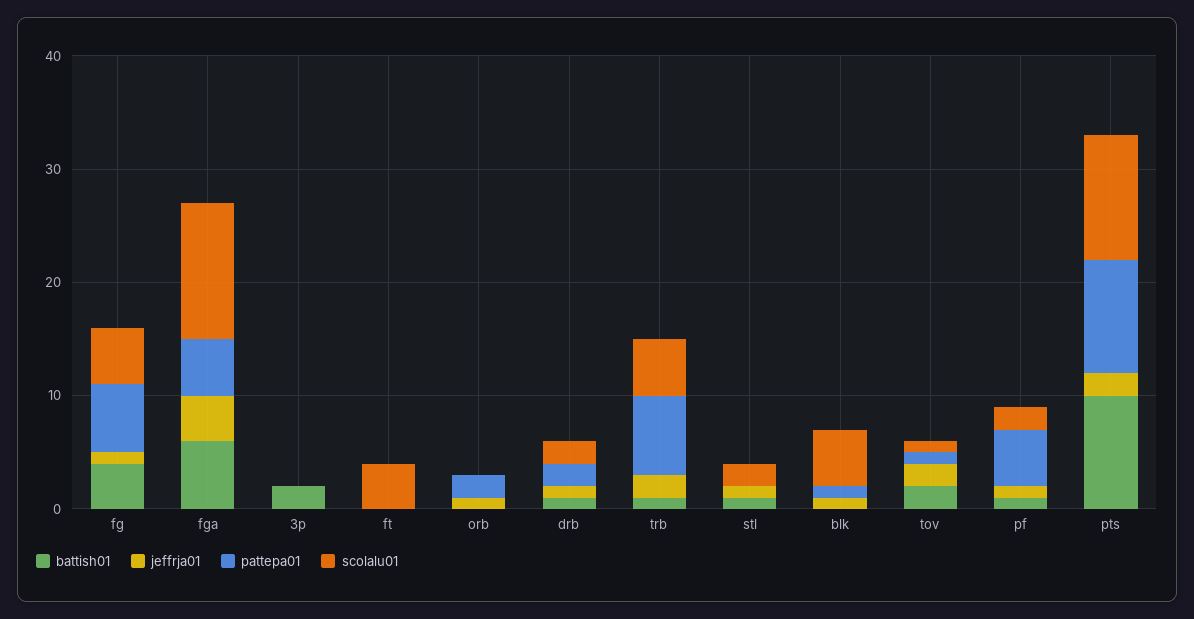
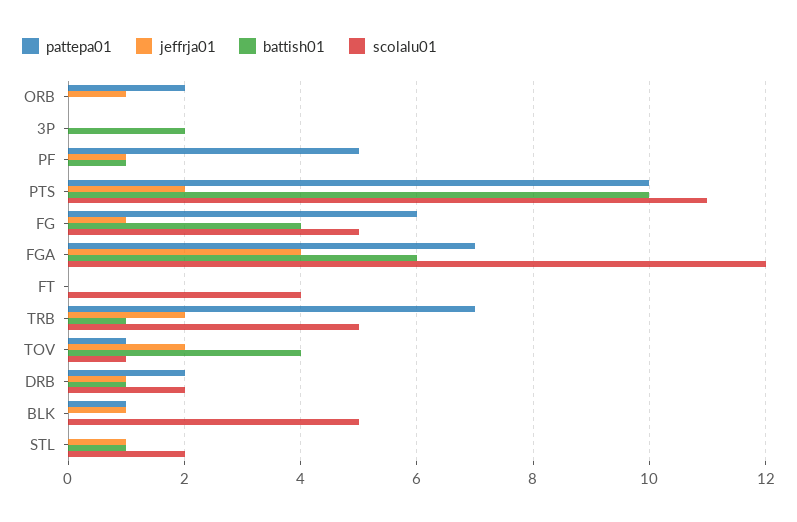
  {
    "battish01": {
      "fg": 4,
      "fga": 6,
      "3p": 2,
      "ft": 0,
      "orb": 0,
      "drb": 1,
      "trb": 1,
      "stl": 1,
      "blk": 0,
-     "tov": 2,
+     "tov": 4,
      "pf": 1,
      "pts": 10
    },
    "jeffrja01": {
      "fg": 1,
      "fga": 4,
      "3p": 0,
      "ft": 0,
      "orb": 1,
      "drb": 1,
      "trb": 2,
      "stl": 1,
      "blk": 1,
      "tov": 2,
      "pf": 1,
      "pts": 2
    },
    "pattepa01": {
      "fg": 6,
-     "fga": 5,
+     "fga": 7,
      "3p": 0,
      "ft": 0,
      "orb": 2,
      "drb": 2,
      "trb": 7,
      "stl": 0,
      "blk": 1,
      "tov": 1,
      "pf": 5,
      "pts": 10
    },
    "scolalu01": {
      "fg": 5,
      "fga": 12,
      "3p": 0,
      "ft": 4,
      "orb": 0,
      "drb": 2,
      "trb": 5,
      "stl": 2,
      "blk": 5,
      "tov": 1,
-     "pf": 2,
+     "pf": 0,
      "pts": 11
    }
  }

